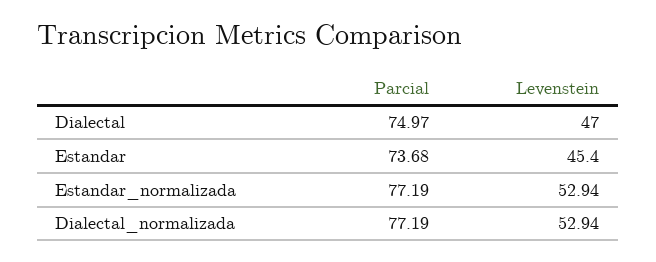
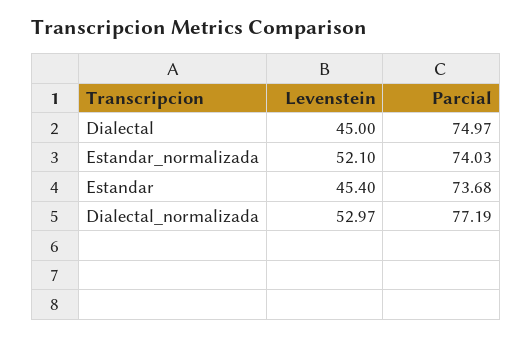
  {
    "Parcial": {
      "Dialectal": 74.97,
      "Estandar": 73.68,
-     "Estandar_normalizada": 77.19,
+     "Estandar_normalizada": 74.03,
      "Dialectal_normalizada": 77.19
    },
    "Levenstein": {
-     "Dialectal": 47,
+     "Dialectal": 45,
      "Estandar": 45.4,
-     "Estandar_normalizada": 52.94,
+     "Estandar_normalizada": 52.1,
-     "Dialectal_normalizada": 52.94
+     "Dialectal_normalizada": 52.97
    }
  }

